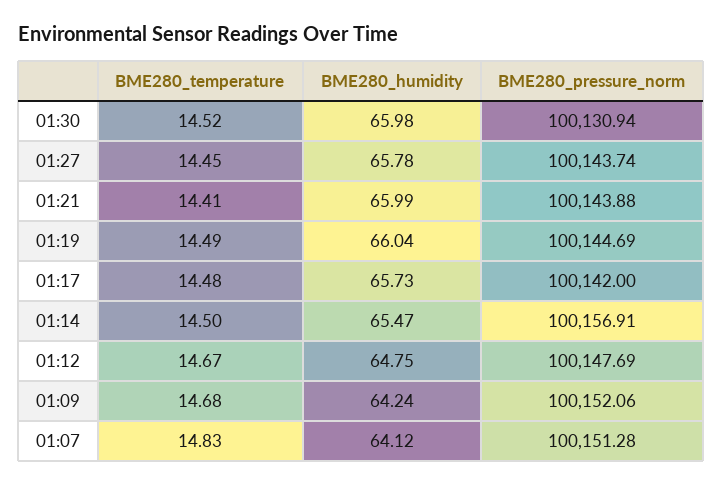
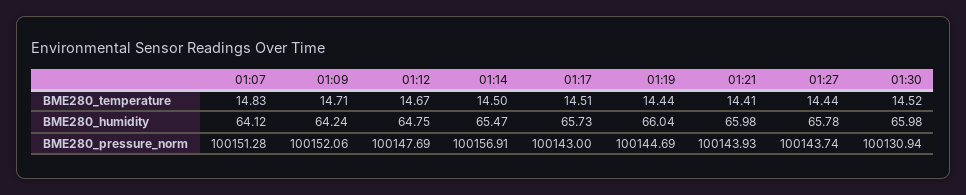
  {
    "BME280_temperature": {
      "01:30": 14.52,
-     "01:27": 14.45,
+     "01:27": 14.44,
      "01:21": 14.41,
-     "01:19": 14.49,
+     "01:19": 14.44,
-     "01:17": 14.48,
+     "01:17": 14.51,
      "01:14": 14.5,
      "01:12": 14.67,
-     "01:09": 14.68,
+     "01:09": 14.71,
      "01:07": 14.83
    },
    "BME280_humidity": {
      "01:30": 65.98,
      "01:27": 65.78,
-     "01:21": 65.99,
+     "01:21": 65.98,
      "01:19": 66.04,
      "01:17": 65.73,
      "01:14": 65.47,
      "01:12": 64.75,
      "01:09": 64.24,
      "01:07": 64.12
    },
    "BME280_pressure_norm": {
      "01:30": 100130.94,
      "01:27": 100143.74,
-     "01:21": 100143.88,
+     "01:21": 100143.93,
      "01:19": 100144.69,
-     "01:17": 100142,
+     "01:17": 100143,
      "01:14": 100156.91,
      "01:12": 100147.69,
      "01:09": 100152.06,
      "01:07": 100151.28
    }
  }

